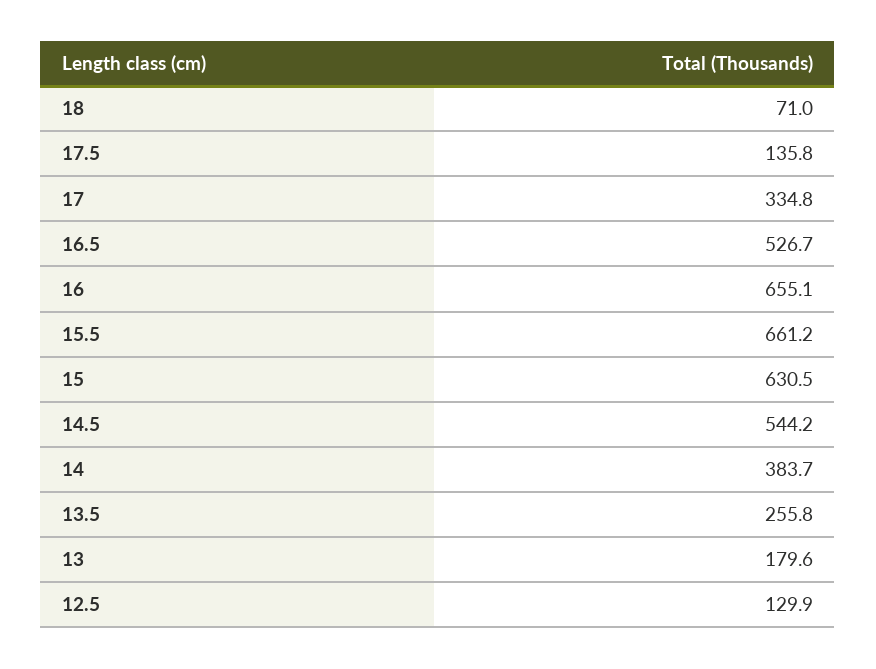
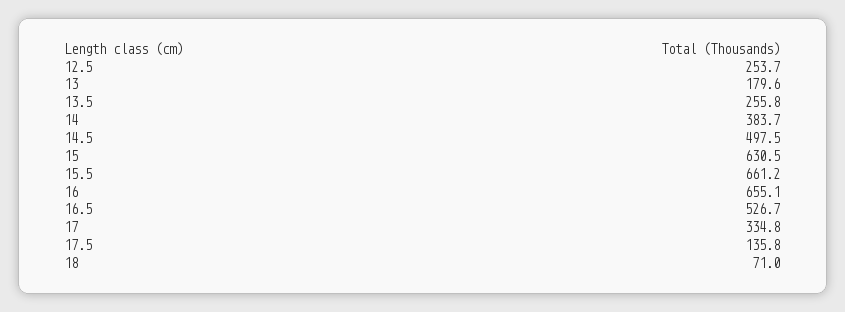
  {
    "18": 71,
    "17.5": 135.8,
    "17": 334.8,
    "16.5": 526.7,
    "16": 655.1,
    "15.5": 661.2,
    "15": 630.5,
-   "14.5": 544.2,
+   "14.5": 497.5,
    "14": 383.7,
    "13.5": 255.8,
    "13": 179.6,
-   "12.5": 129.9
+   "12.5": 253.7
  }

